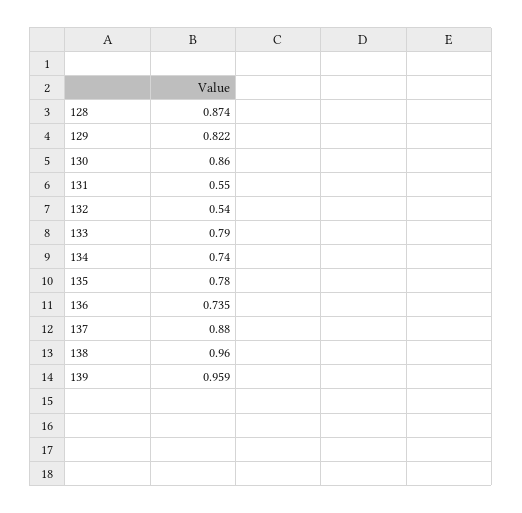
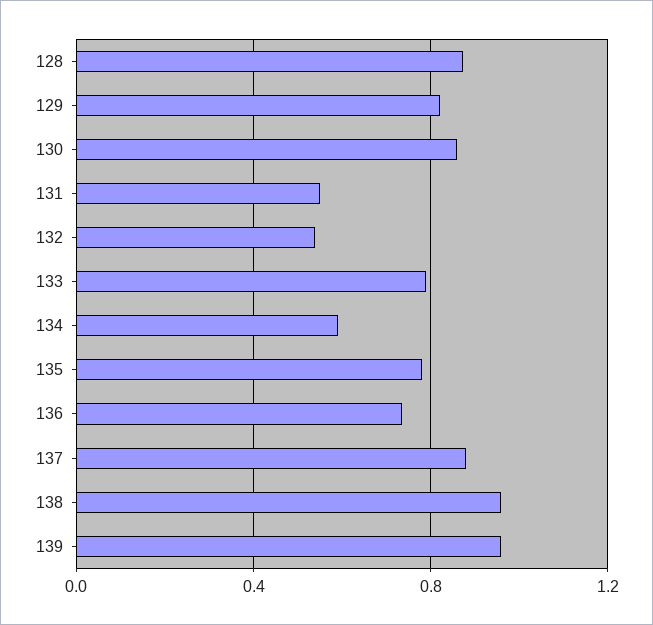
  {
    "128": 0.874,
    "129": 0.822,
    "130": 0.86,
    "131": 0.55,
    "132": 0.54,
    "133": 0.79,
-   "134": 0.74,
+   "134": 0.6,
    "135": 0.78,
    "136": 0.735,
    "137": 0.88,
    "138": 0.96,
    "139": 0.959
  }

